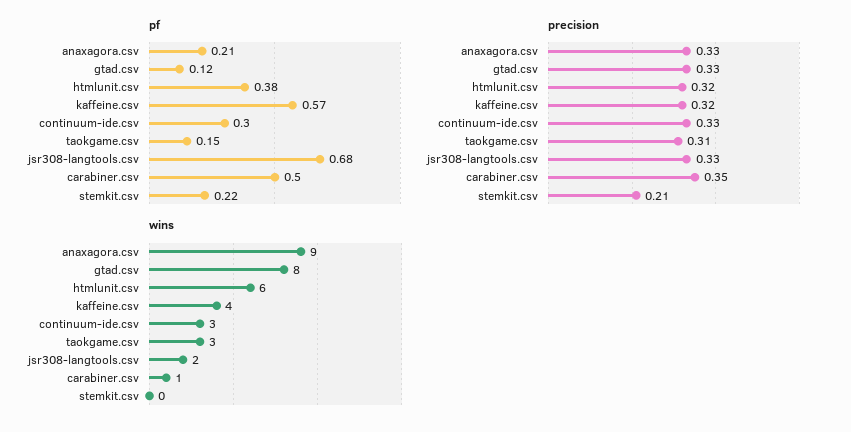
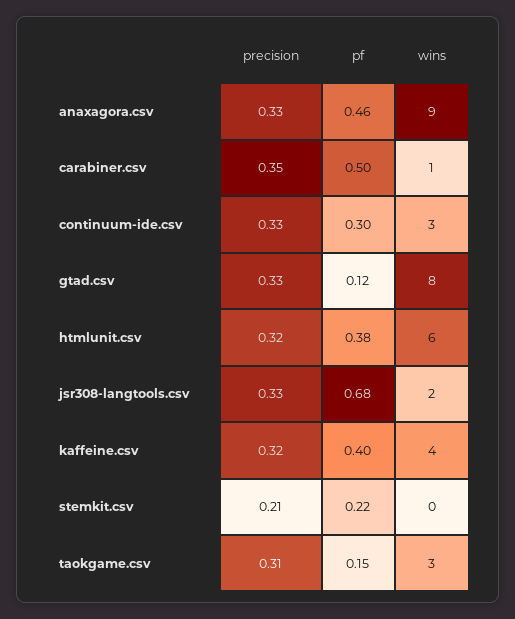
  {
    "pf": {
-     "anaxagora.csv": 0.21,
+     "anaxagora.csv": 0.46,
      "gtad.csv": 0.12,
      "htmlunit.csv": 0.38,
-     "kaffeine.csv": 0.57,
+     "kaffeine.csv": 0.4,
      "continuum-ide.csv": 0.3,
      "taokgame.csv": 0.15,
      "jsr308-langtools.csv": 0.68,
      "carabiner.csv": 0.5,
      "stemkit.csv": 0.22
    },
    "precision": {
      "anaxagora.csv": 0.33,
      "gtad.csv": 0.33,
      "htmlunit.csv": 0.32,
      "kaffeine.csv": 0.32,
      "continuum-ide.csv": 0.33,
      "taokgame.csv": 0.31,
      "jsr308-langtools.csv": 0.33,
      "carabiner.csv": 0.35,
      "stemkit.csv": 0.21
    },
    "wins": {
      "anaxagora.csv": 9,
      "gtad.csv": 8,
      "htmlunit.csv": 6,
      "kaffeine.csv": 4,
      "continuum-ide.csv": 3,
      "taokgame.csv": 3,
      "jsr308-langtools.csv": 2,
      "carabiner.csv": 1,
      "stemkit.csv": 0
    }
  }

